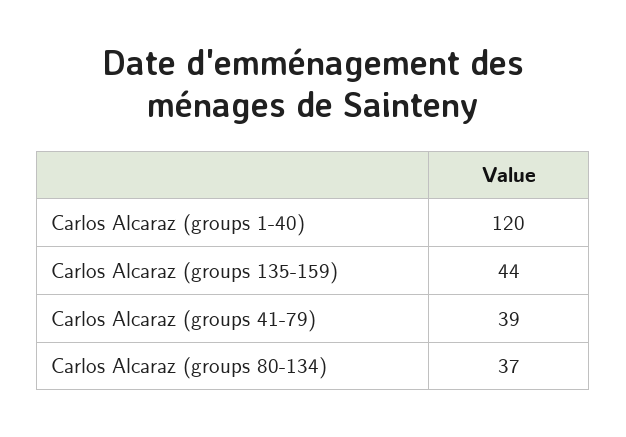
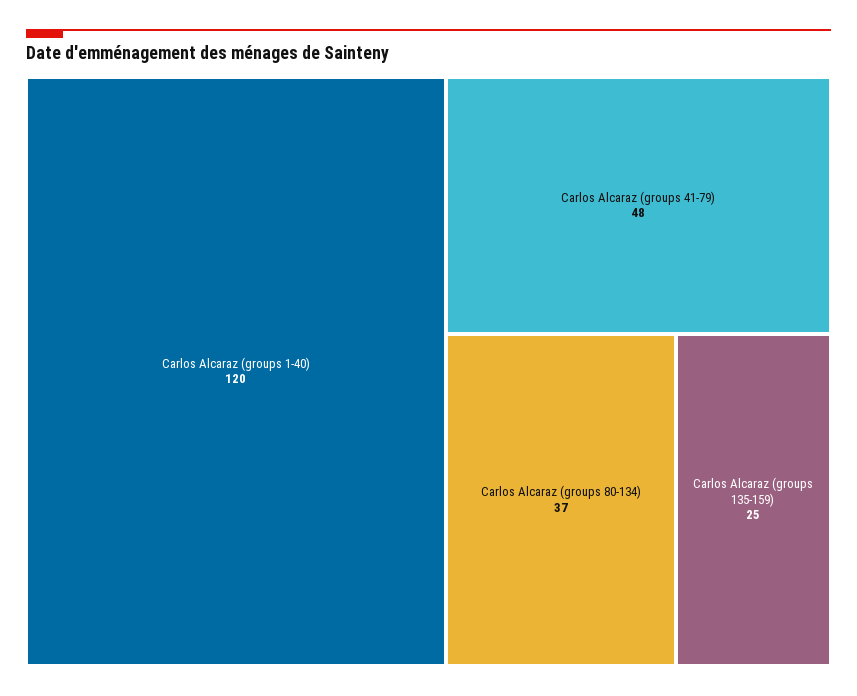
  {
    "Carlos Alcaraz (groups 1-40)": 120,
-   "Carlos Alcaraz (groups 135-159)": 44,
+   "Carlos Alcaraz (groups 135-159)": 25,
-   "Carlos Alcaraz (groups 41-79)": 39,
+   "Carlos Alcaraz (groups 41-79)": 48,
    "Carlos Alcaraz (groups 80-134)": 37
  }

